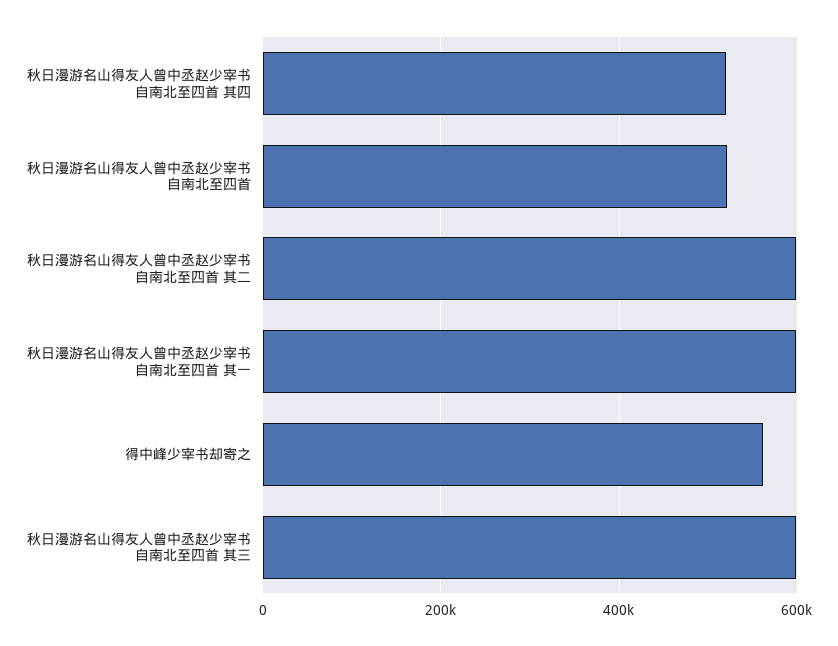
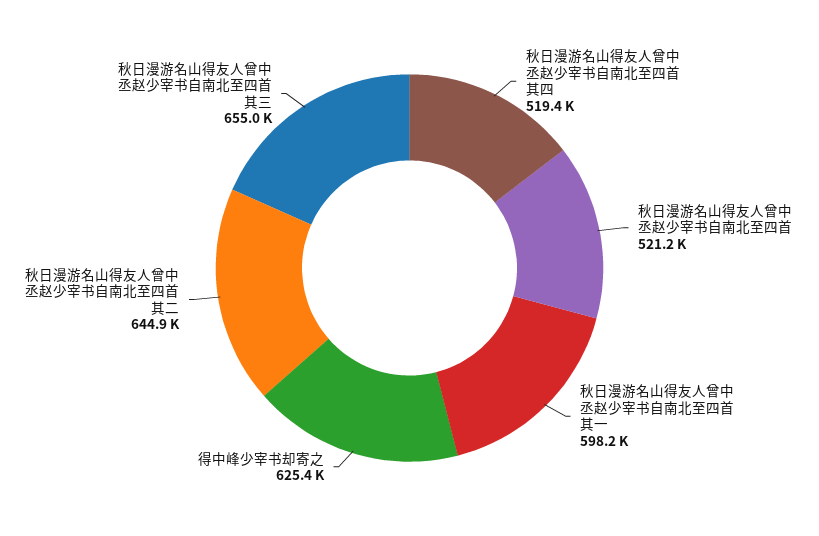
  {
    "秋日漫游名山得友人曾中丞赵少宰书自南北至四首 其四": 519400,
    "秋日漫游名山得友人曾中丞赵少宰书自南北至四首": 521200,
-   "秋日漫游名山得友人曾中丞赵少宰书自南北至四首 其二": 600000,
+   "秋日漫游名山得友人曾中丞赵少宰书自南北至四首 其二": 644900,
    "秋日漫游名山得友人曾中丞赵少宰书自南北至四首 其一": 598200,
-   "得中峰少宰书却寄之": 560000,
+   "得中峰少宰书却寄之": 625400,
-   "秋日漫游名山得友人曾中丞赵少宰书自南北至四首 其三": 600000
+   "秋日漫游名山得友人曾中丞赵少宰书自南北至四首 其三": 655000
  }

